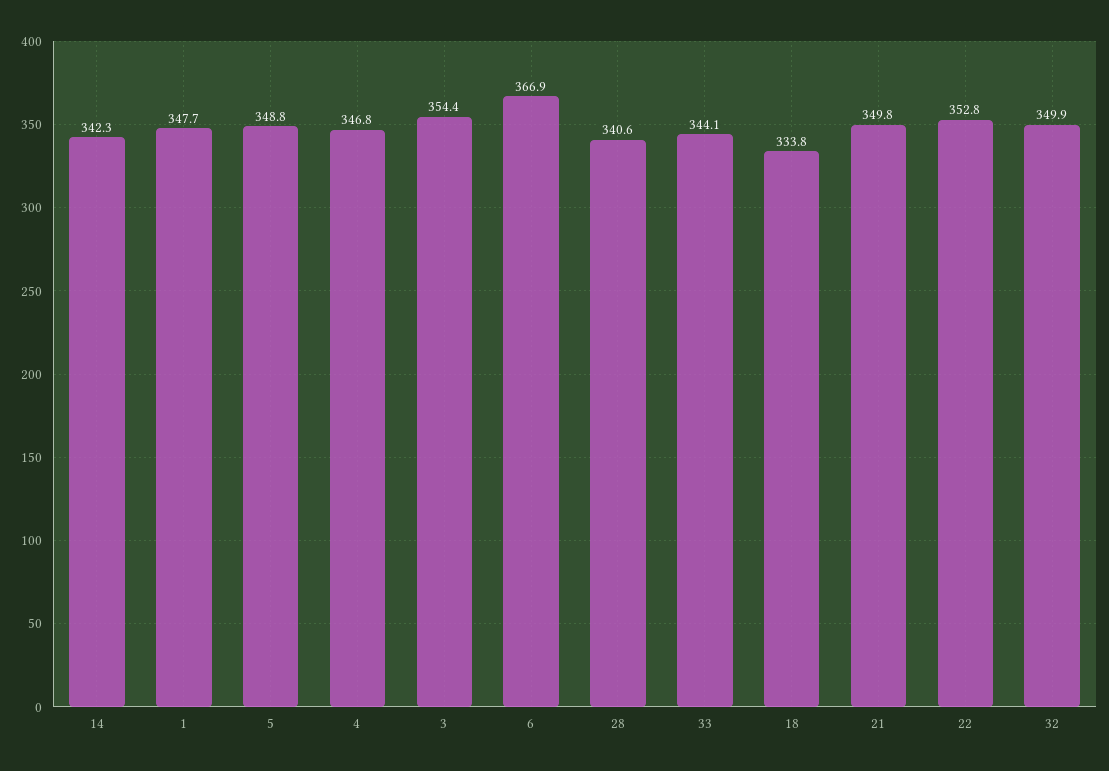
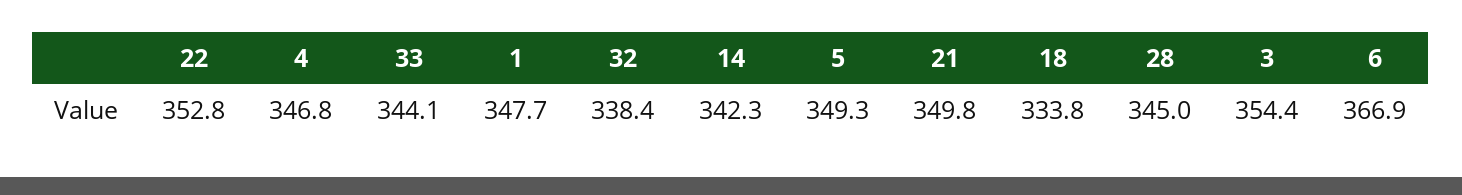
  {
    "14": 342.3,
    "1": 347.7,
-   "5": 348.8,
+   "5": 349.3,
    "4": 346.8,
    "3": 354.4,
    "6": 366.9,
-   "28": 340.6,
+   "28": 345,
    "33": 344.1,
    "18": 333.8,
    "21": 349.8,
    "22": 352.8,
-   "32": 349.9
+   "32": 338.4
  }

